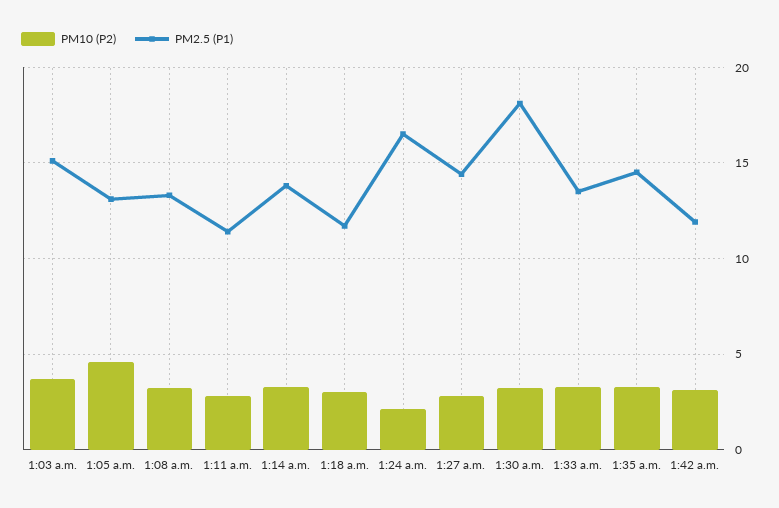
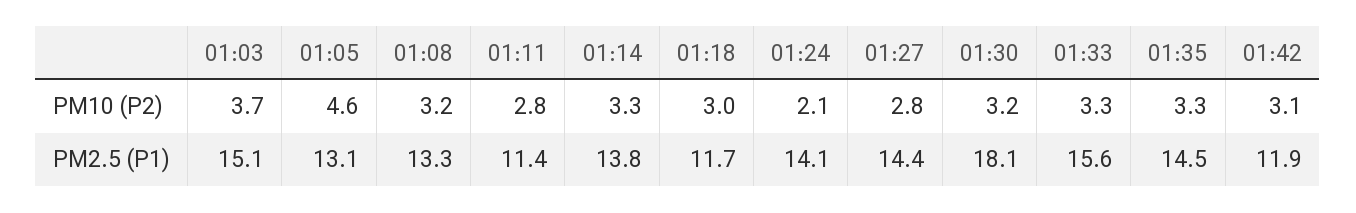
  {
    "PM10 (P2)": {
      "1:03 a.m.": 3.7,
      "1:05 a.m.": 4.6,
      "1:08 a.m.": 3.2,
      "1:11 a.m.": 2.8,
      "1:14 a.m.": 3.3,
      "1:18 a.m.": 3,
      "1:24 a.m.": 2.1,
      "1:27 a.m.": 2.8,
      "1:30 a.m.": 3.2,
      "1:33 a.m.": 3.3,
      "1:35 a.m.": 3.3,
      "1:42 a.m.": 3.1
    },
    "PM2.5 (P1)": {
      "1:03 a.m.": 15.1,
      "1:05 a.m.": 13.1,
      "1:08 a.m.": 13.3,
      "1:11 a.m.": 11.4,
      "1:14 a.m.": 13.8,
      "1:18 a.m.": 11.7,
-     "1:24 a.m.": 16.5,
+     "1:24 a.m.": 14.1,
      "1:27 a.m.": 14.4,
      "1:30 a.m.": 18.1,
-     "1:33 a.m.": 13.5,
+     "1:33 a.m.": 15.6,
      "1:35 a.m.": 14.5,
      "1:42 a.m.": 11.9
    }
  }

